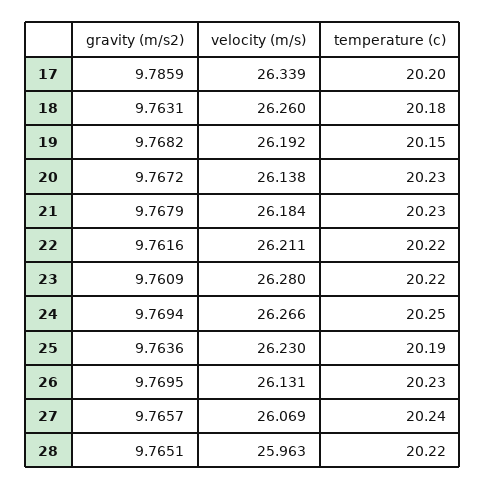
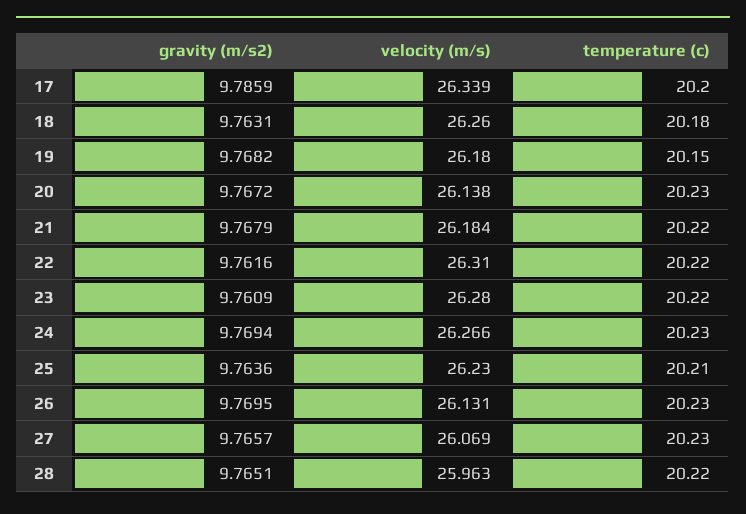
  {
    "gravity (m/s2)": {
      "17": 9.7859,
      "18": 9.7631,
      "19": 9.7682,
      "20": 9.7672,
      "21": 9.7679,
      "22": 9.7616,
      "23": 9.7609,
      "24": 9.7694,
      "25": 9.7636,
      "26": 9.7695,
      "27": 9.7657,
      "28": 9.7651
    },
    "velocity (m/s)": {
      "17": 26.339,
      "18": 26.26,
-     "19": 26.192,
+     "19": 26.18,
      "20": 26.138,
      "21": 26.184,
-     "22": 26.211,
+     "22": 26.31,
      "23": 26.28,
      "24": 26.266,
      "25": 26.23,
      "26": 26.131,
      "27": 26.069,
      "28": 25.963
    },
    "temperature (c)": {
      "17": 20.2,
      "18": 20.18,
      "19": 20.15,
      "20": 20.23,
-     "21": 20.23,
+     "21": 20.22,
      "22": 20.22,
      "23": 20.22,
-     "24": 20.25,
+     "24": 20.23,
-     "25": 20.19,
+     "25": 20.21,
      "26": 20.23,
-     "27": 20.24,
+     "27": 20.23,
      "28": 20.22
    }
  }

